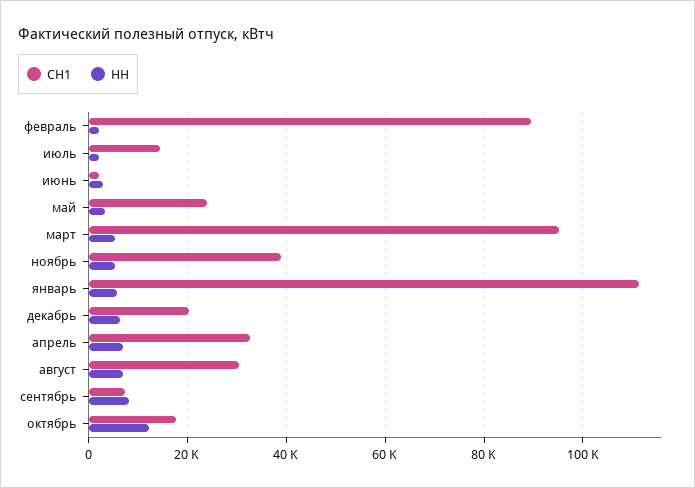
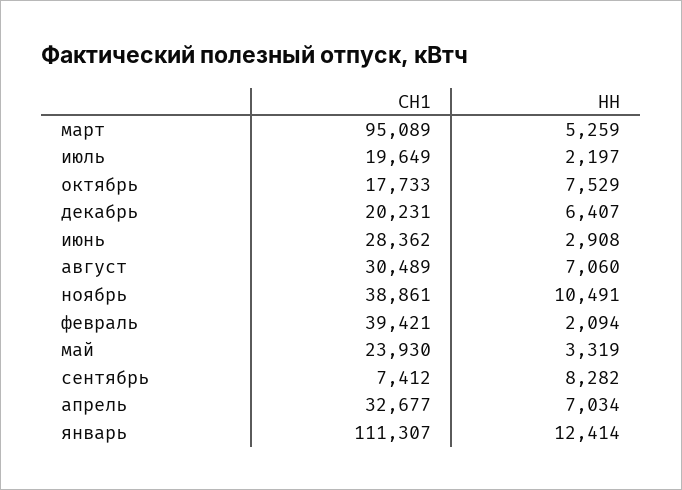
  {
    "СН1": {
-     "февраль": 90000,
+     "февраль": 39421,
-     "июль": 14000,
+     "июль": 19649,
-     "июнь": 2000,
+     "июнь": 28362,
      "май": 23930,
      "март": 95089,
      "ноябрь": 38861,
      "январь": 111307,
      "декабрь": 20231,
      "апрель": 32677,
      "август": 30489,
      "сентябрь": 7412,
      "октябрь": 17733
    },
    "НН": {
      "февраль": 2094,
      "июль": 2197,
      "июнь": 2908,
      "май": 3319,
      "март": 5259,
-     "ноябрь": 6000,
+     "ноябрь": 10491,
-     "январь": 6000,
+     "январь": 12414,
      "декабрь": 6407,
      "апрель": 7034,
      "август": 7060,
      "сентябрь": 8282,
-     "октябрь": 12000
+     "октябрь": 7529
    }
  }

